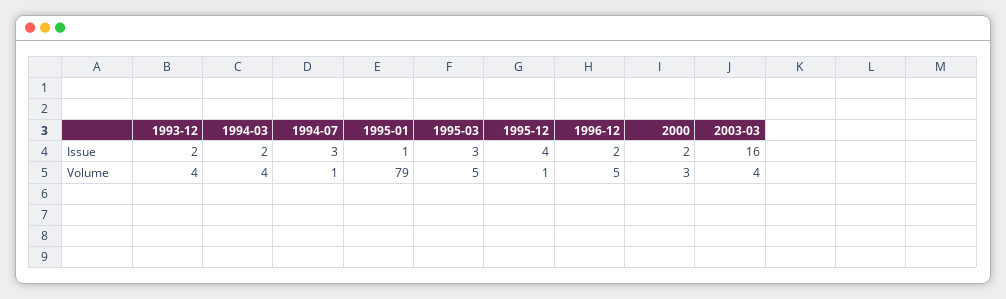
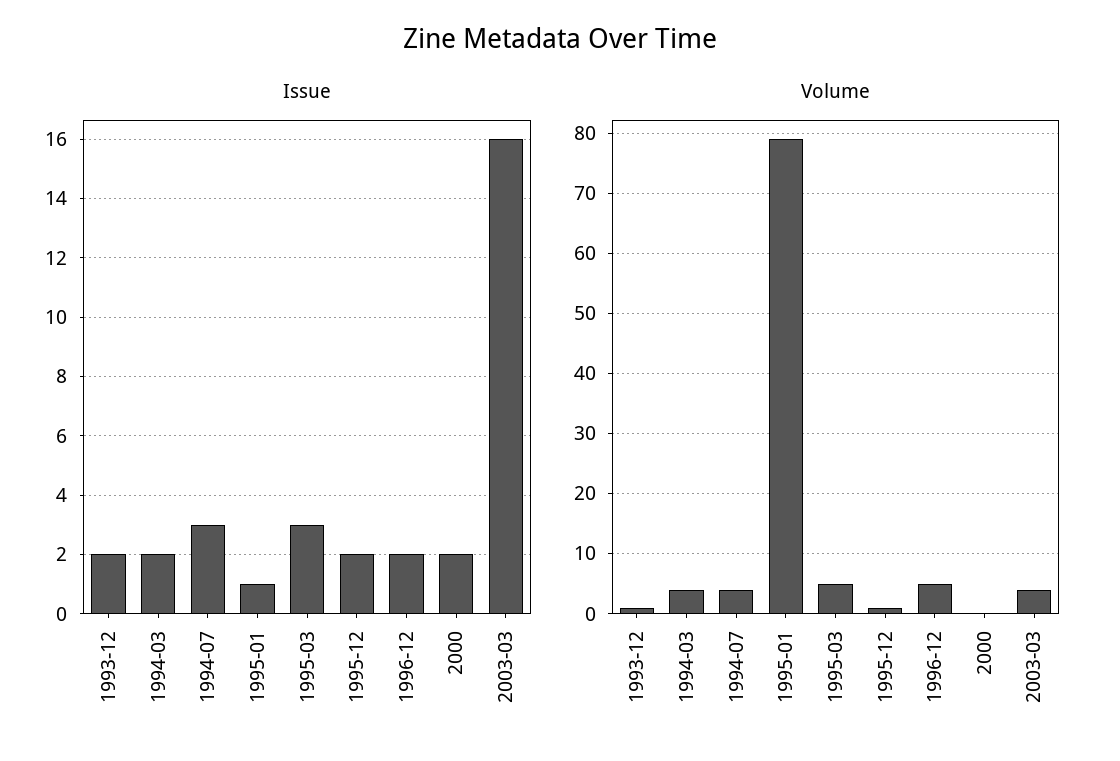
  {
    "Issue": {
      "1993-12": 2,
      "1994-03": 2,
      "1994-07": 3,
      "1995-01": 1,
      "1995-03": 3,
-     "1995-12": 4,
+     "1995-12": 2,
      "1996-12": 2,
      "2000": 2,
      "2003-03": 16
    },
    "Volume": {
-     "1993-12": 4,
+     "1993-12": 1,
      "1994-03": 4,
-     "1994-07": 1,
+     "1994-07": 4,
      "1995-01": 79,
      "1995-03": 5,
      "1995-12": 1,
      "1996-12": 5,
-     "2000": 3,
+     "2000": 0,
      "2003-03": 4
    }
  }

